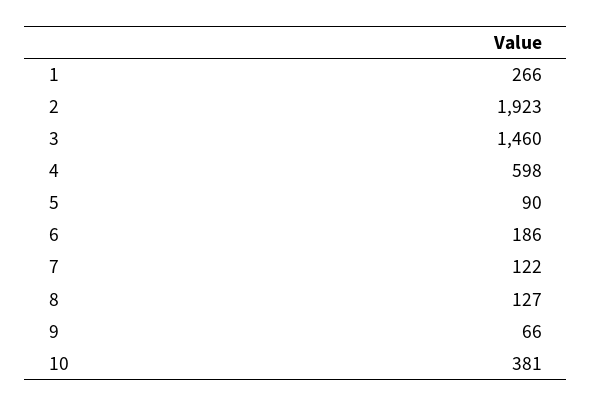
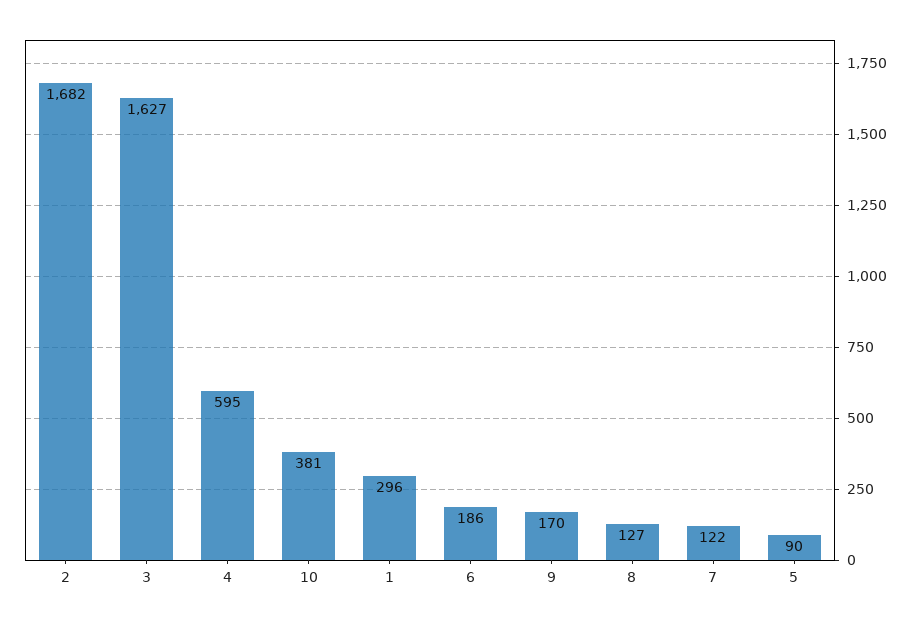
  {
-   "1": 266,
+   "1": 296,
-   "2": 1923,
+   "2": 1682,
-   "3": 1460,
+   "3": 1627,
-   "4": 598,
+   "4": 595,
    "5": 90,
    "6": 186,
    "7": 122,
    "8": 127,
-   "9": 66,
+   "9": 170,
    "10": 381
  }

